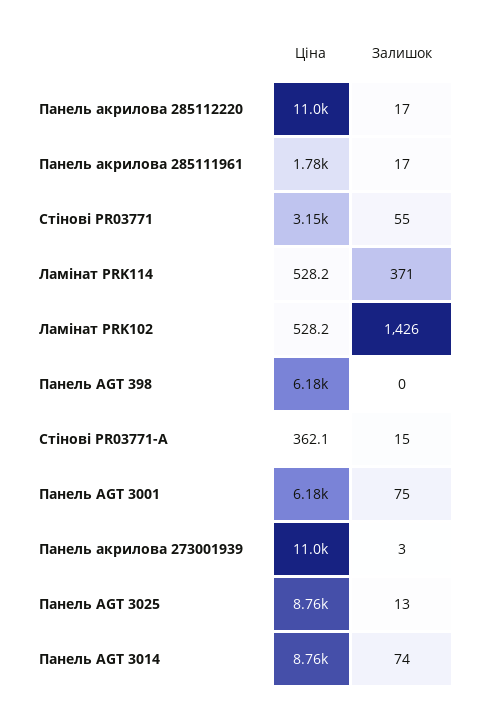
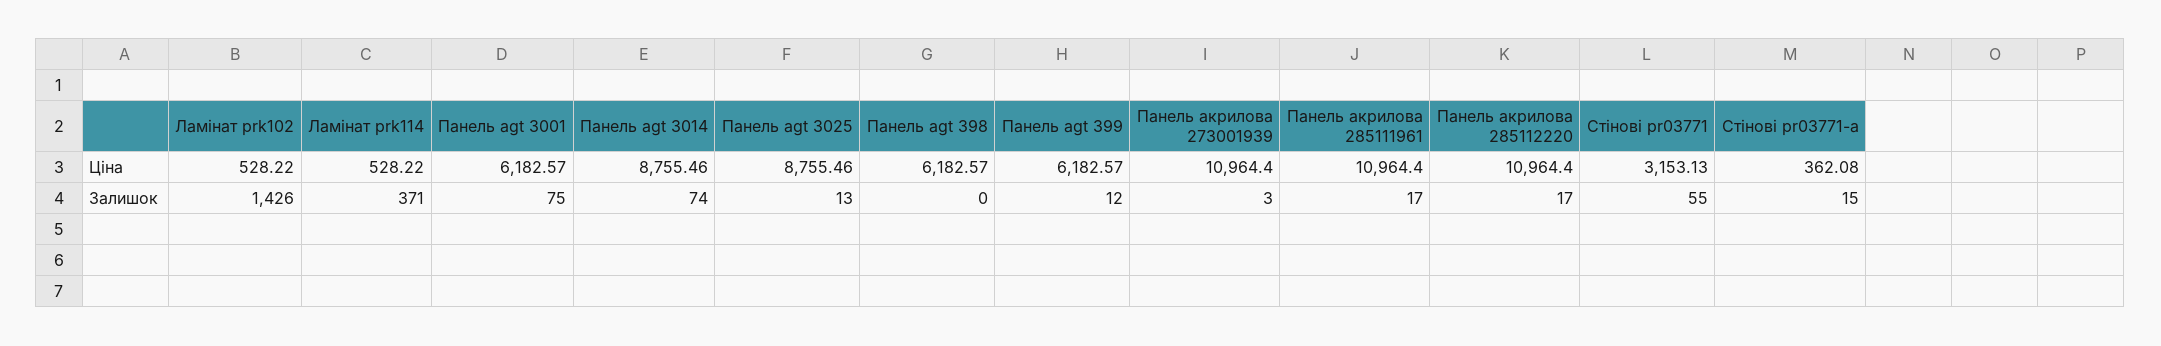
  {
    "Ціна": {
      "Панель акрилова 285112220": 10964.4,
-     "Панель акрилова 285111961": 1780,
+     "Панель акрилова 285111961": 10964.4,
      "Стінові PR03771": 3153.13,
      "Ламінат PRK114": 528.22,
      "Ламінат PRK102": 528.22,
      "Панель AGT 398": 6182.57,
      "Стінові PR03771-А": 362.08,
      "Панель AGT 3001": 6182.57,
      "Панель акрилова 273001939": 10964.4,
      "Панель AGT 3025": 8755.46,
-     "Панель AGT 3014": 8755.46
+     "Панель AGT 3014": 8755.46,
+     "Панель agt 399": 6182.57
    },
    "Залишок": {
      "Панель акрилова 285112220": 17,
      "Панель акрилова 285111961": 17,
      "Стінові PR03771": 55,
      "Ламінат PRK114": 371,
      "Ламінат PRK102": 1426,
      "Панель AGT 398": 0,
      "Стінові PR03771-А": 15,
      "Панель AGT 3001": 75,
      "Панель акрилова 273001939": 3,
      "Панель AGT 3025": 13,
-     "Панель AGT 3014": 74
+     "Панель AGT 3014": 74,
+     "Панель agt 399": 12
    }
  }

